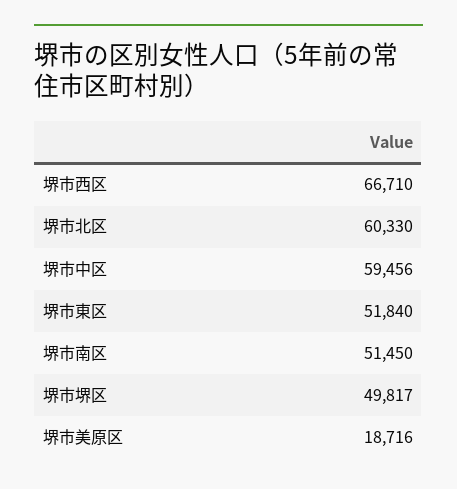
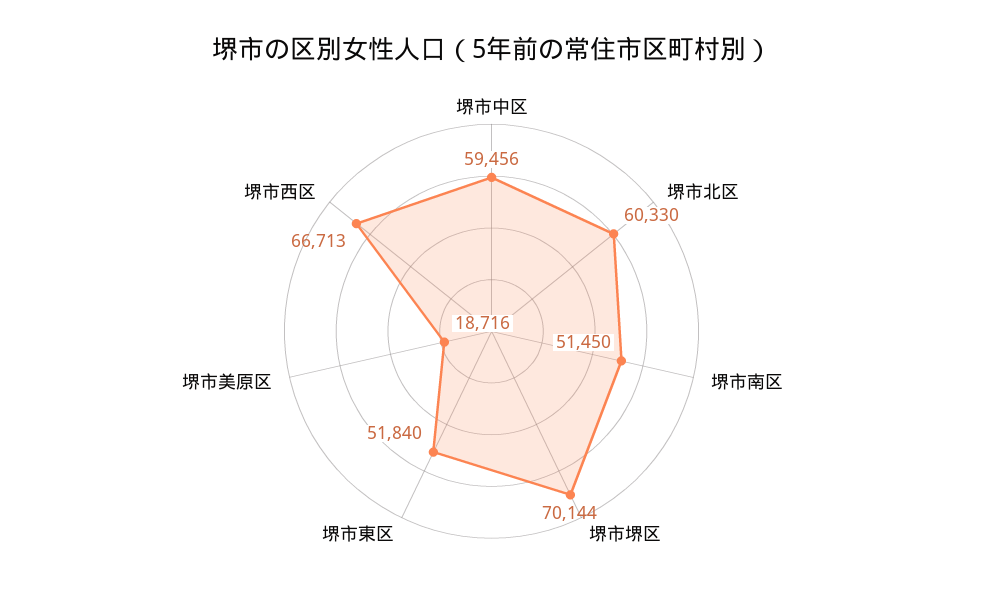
  {
-   "堺市西区": 66710,
+   "堺市西区": 66713,
    "堺市北区": 60330,
    "堺市中区": 59456,
    "堺市東区": 51840,
    "堺市南区": 51450,
-   "堺市堺区": 49817,
+   "堺市堺区": 70144,
    "堺市美原区": 18716
  }

